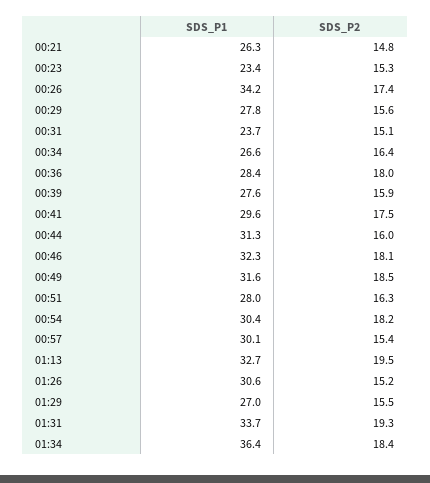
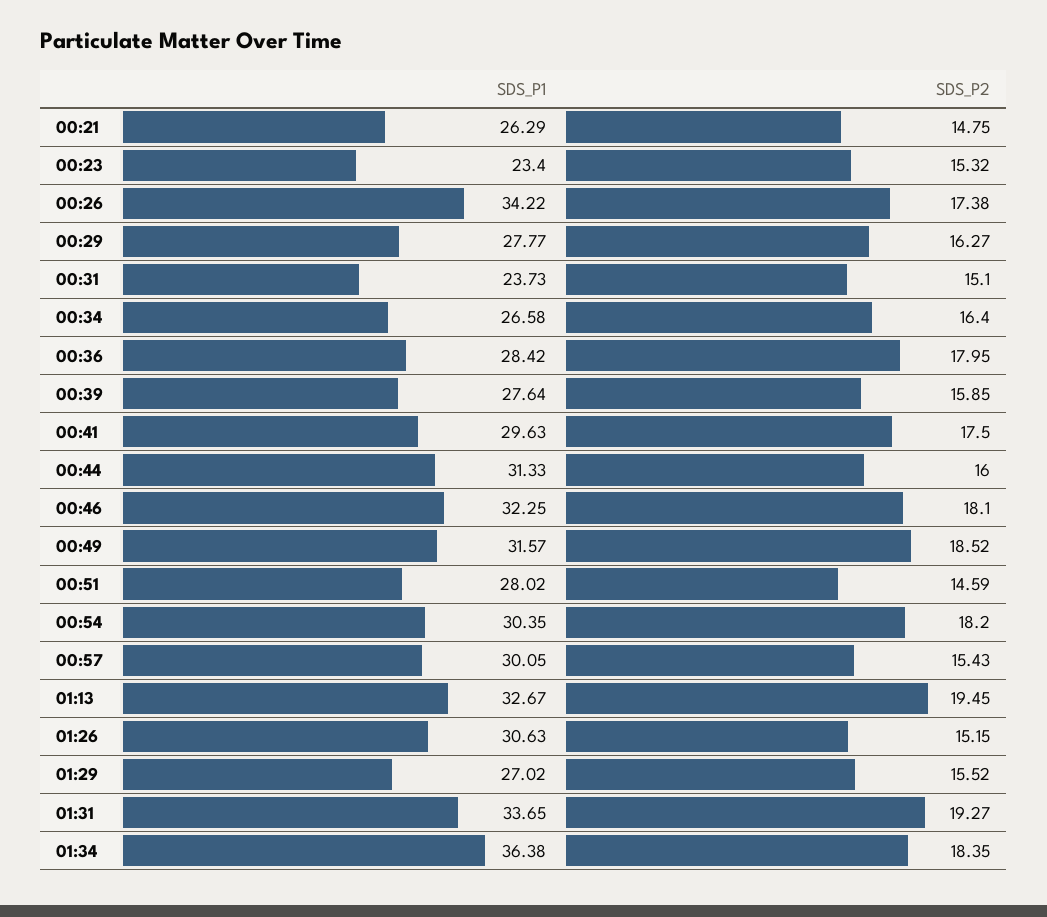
  {
    "SDS_P1": {
      "00:21": 26.29,
      "00:23": 23.4,
      "00:26": 34.22,
      "00:29": 27.77,
      "00:31": 23.73,
      "00:34": 26.58,
      "00:36": 28.42,
      "00:39": 27.64,
      "00:41": 29.63,
      "00:44": 31.33,
      "00:46": 32.25,
      "00:49": 31.57,
      "00:51": 28.02,
      "00:54": 30.35,
      "00:57": 30.05,
      "01:13": 32.67,
      "01:26": 30.63,
      "01:29": 27.02,
      "01:31": 33.65,
      "01:34": 36.38
    },
    "SDS_P2": {
      "00:21": 14.75,
      "00:23": 15.32,
      "00:26": 17.38,
-     "00:29": 15.6,
+     "00:29": 16.27,
      "00:31": 15.1,
      "00:34": 16.4,
      "00:36": 17.95,
      "00:39": 15.85,
      "00:41": 17.5,
      "00:44": 16,
      "00:46": 18.1,
      "00:49": 18.52,
-     "00:51": 16.3,
+     "00:51": 14.59,
      "00:54": 18.2,
      "00:57": 15.43,
      "01:13": 19.45,
      "01:26": 15.15,
      "01:29": 15.52,
      "01:31": 19.27,
      "01:34": 18.35
    }
  }

